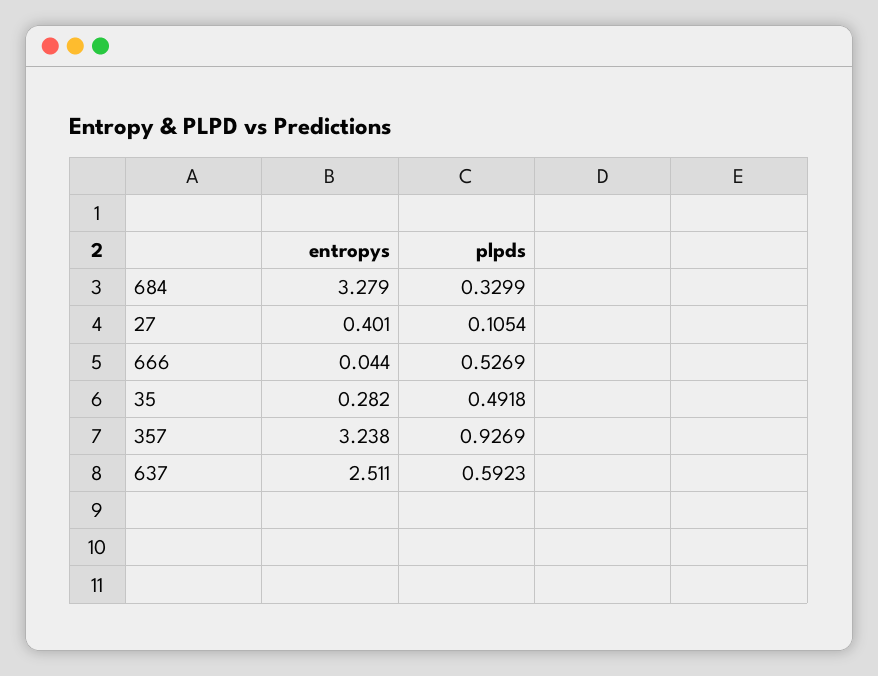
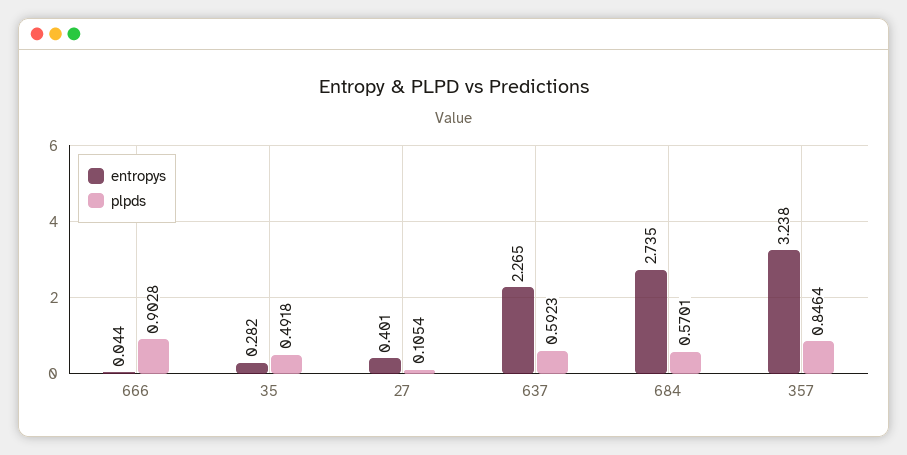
  {
    "entropys": {
-     "684": 3.279,
+     "684": 2.735,
      "27": 0.401,
      "666": 0.044,
      "35": 0.282,
      "357": 3.238,
-     "637": 2.511
+     "637": 2.265
    },
    "plpds": {
-     "684": 0.3299,
+     "684": 0.5701,
      "27": 0.1054,
-     "666": 0.5269,
+     "666": 0.9028,
      "35": 0.4918,
-     "357": 0.9269,
+     "357": 0.8464,
      "637": 0.5923
    }
  }

